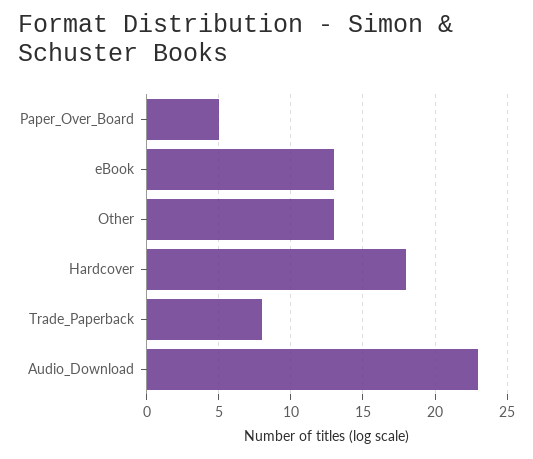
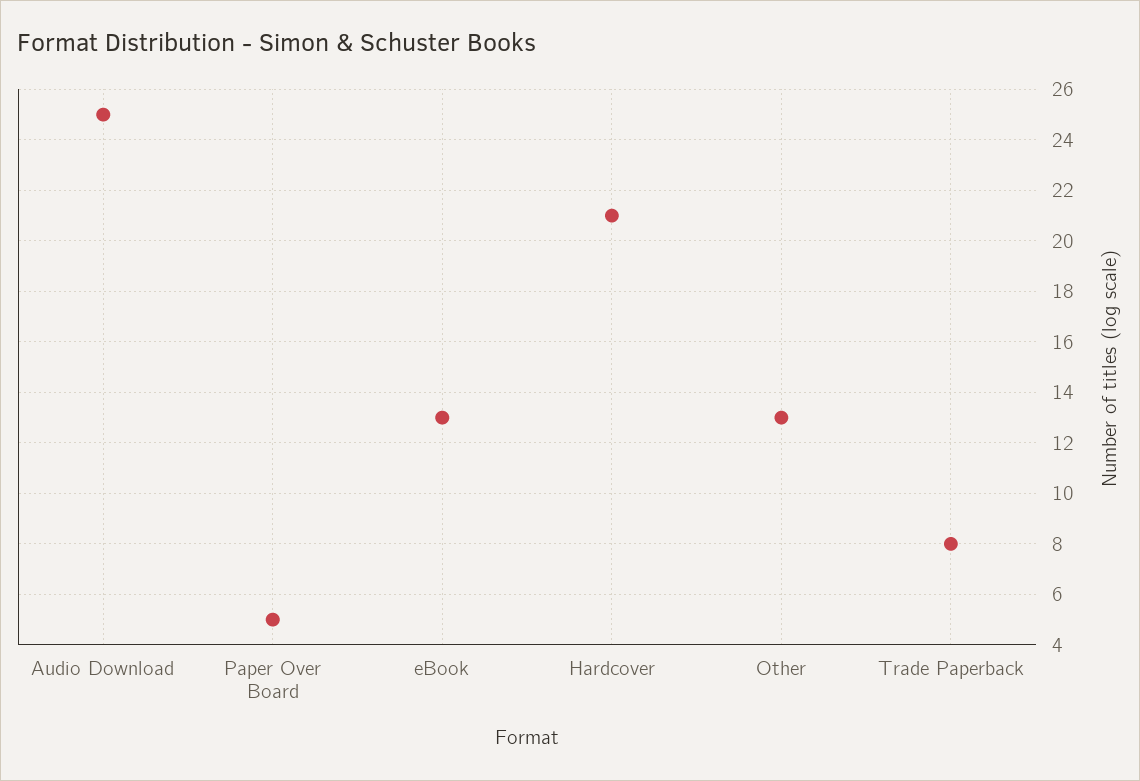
  {
    "Paper_Over_Board": 5,
    "eBook": 13,
    "Other": 13,
-   "Hardcover": 18,
+   "Hardcover": 21,
    "Trade_Paperback": 8,
-   "Audio_Download": 23
+   "Audio_Download": 25
  }

